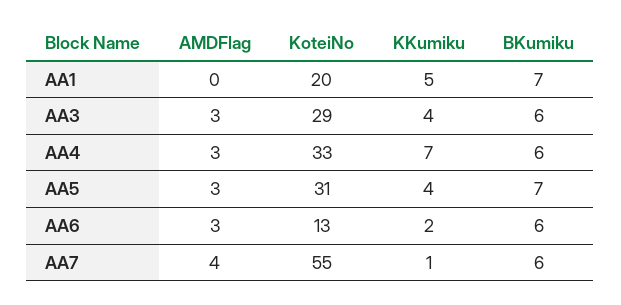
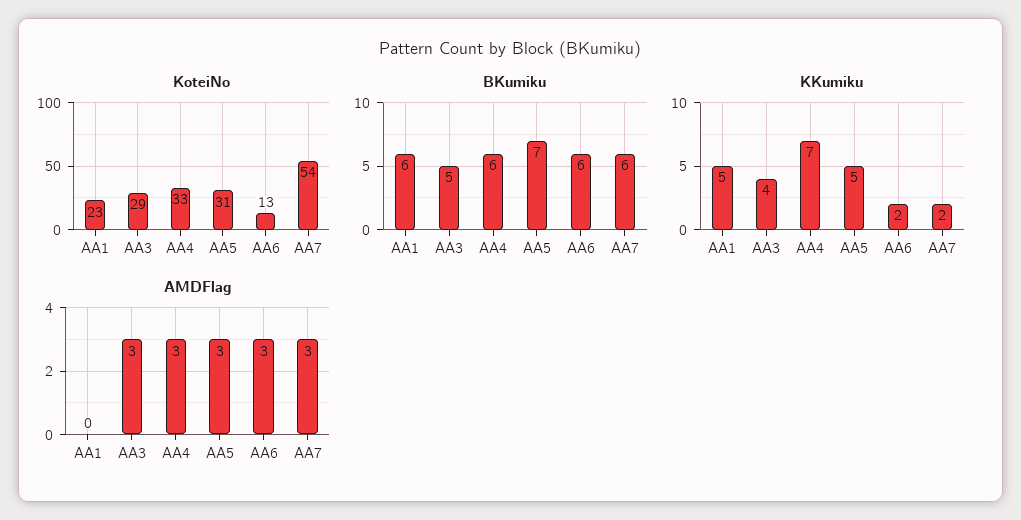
  {
    "AMDFlag": {
      "AA1": 0,
      "AA3": 3,
      "AA4": 3,
      "AA5": 3,
      "AA6": 3,
-     "AA7": 4
+     "AA7": 3
    },
    "KoteiNo": {
-     "AA1": 20,
+     "AA1": 23,
      "AA3": 29,
      "AA4": 33,
      "AA5": 31,
      "AA6": 13,
-     "AA7": 55
+     "AA7": 54
    },
    "KKumiku": {
      "AA1": 5,
      "AA3": 4,
      "AA4": 7,
-     "AA5": 4,
+     "AA5": 5,
      "AA6": 2,
-     "AA7": 1
+     "AA7": 2
    },
    "BKumiku": {
-     "AA1": 7,
+     "AA1": 6,
-     "AA3": 6,
+     "AA3": 5,
      "AA4": 6,
      "AA5": 7,
      "AA6": 6,
      "AA7": 6
    }
  }

